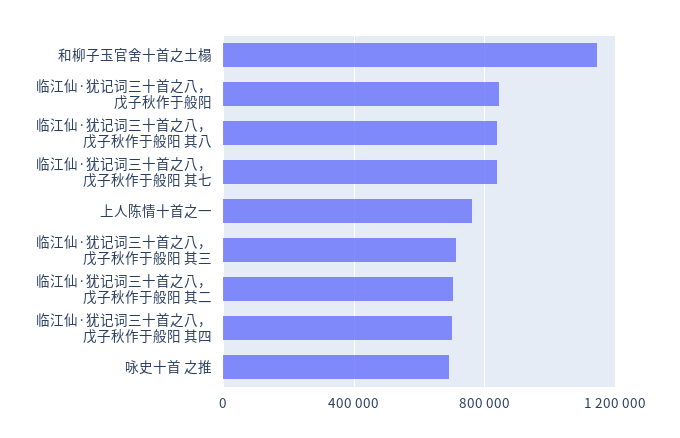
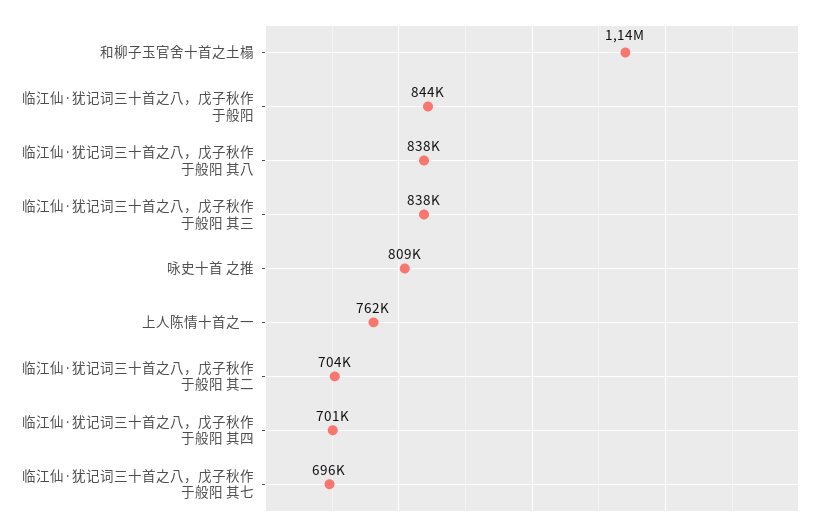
  {
    "和柳子玉官舍十首之土榻": 1140000,
    "临江仙·犹记词三十首之八，戊子秋作于般阳": 844000,
    "临江仙·犹记词三十首之八，戊子秋作于般阳 其八": 838000,
-   "临江仙·犹记词三十首之八，戊子秋作于般阳 其七": 850000,
+   "临江仙·犹记词三十首之八，戊子秋作于般阳 其七": 696000,
    "上人陈情十首之一": 762000,
-   "临江仙·犹记词三十首之八，戊子秋作于般阳 其三": 700000,
+   "临江仙·犹记词三十首之八，戊子秋作于般阳 其三": 838000,
    "临江仙·犹记词三十首之八，戊子秋作于般阳 其二": 704000,
    "临江仙·犹记词三十首之八，戊子秋作于般阳 其四": 701000,
-   "咏史十首 之推": 700000
+   "咏史十首 之推": 809000
  }

